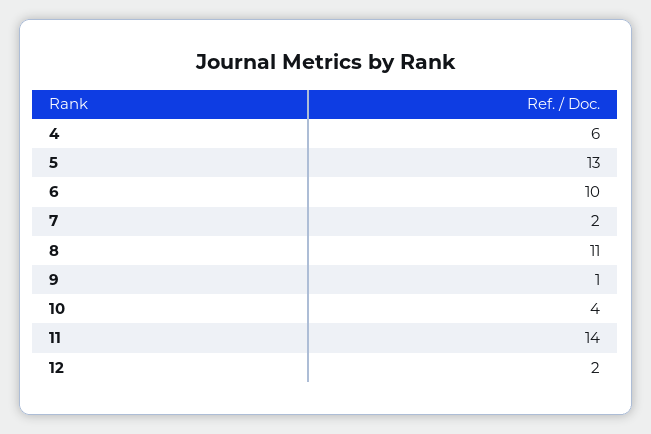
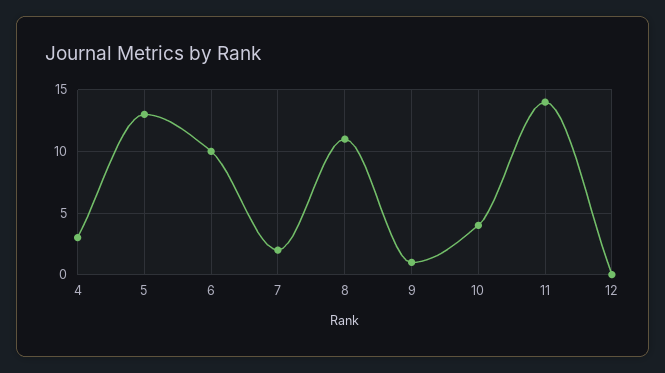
  {
-   "4": 6,
+   "4": 3,
    "5": 13,
    "6": 10,
    "7": 2,
    "8": 11,
    "9": 1,
    "10": 4,
    "11": 14,
-   "12": 2
+   "12": 0
  }

